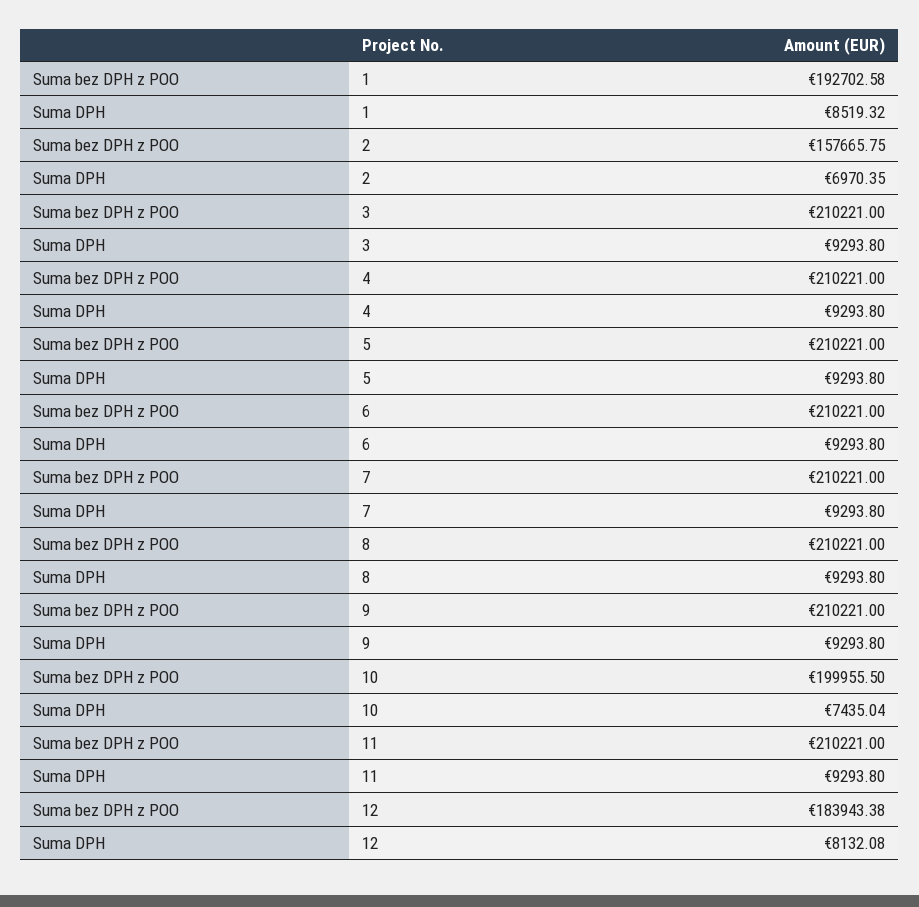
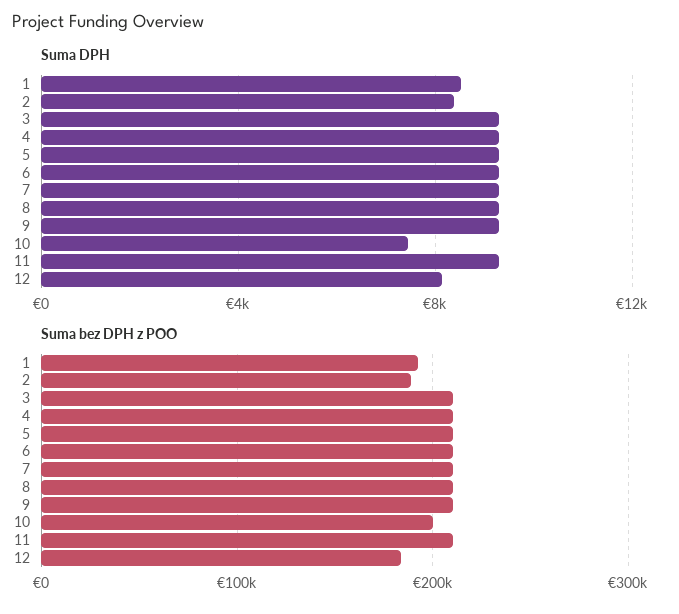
  {
    "Suma bez DPH z POO": {
      "1": 192702.58,
-     "2": 157665.75,
+     "2": 190000,
      "3": 210221,
      "4": 210221,
      "5": 210221,
      "6": 210221,
      "7": 210221,
      "8": 210221,
      "9": 210221,
      "10": 199955.5,
      "11": 210221,
      "12": 183943.38
    },
    "Suma DPH": {
      "1": 8519.32,
-     "2": 6970.35,
+     "2": 8500,
      "3": 9293.8,
      "4": 9293.8,
      "5": 9293.8,
      "6": 9293.8,
      "7": 9293.8,
      "8": 9293.8,
      "9": 9293.8,
      "10": 7435.04,
      "11": 9293.8,
      "12": 8132.08
    }
  }

